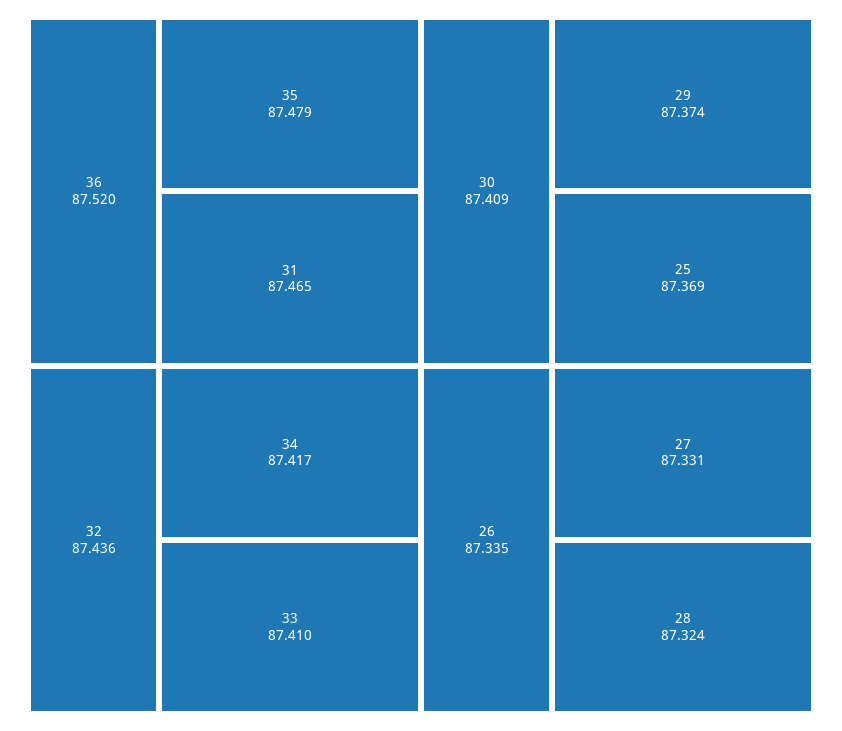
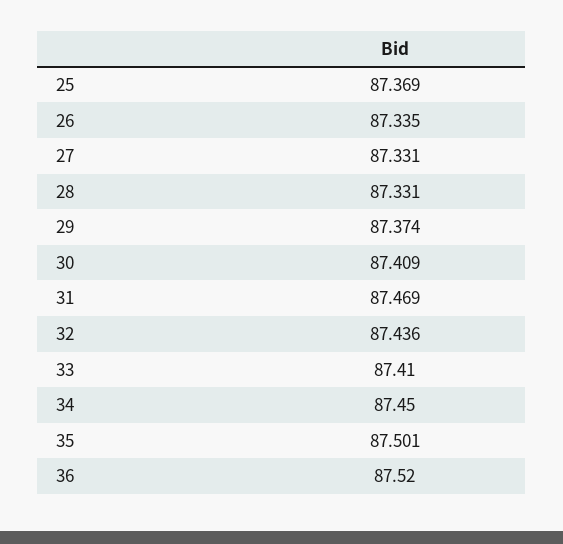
  {
    "36": 87.52,
-   "35": 87.479,
+   "35": 87.501,
-   "31": 87.465,
+   "31": 87.469,
    "32": 87.436,
-   "34": 87.417,
+   "34": 87.45,
    "33": 87.41,
    "30": 87.409,
    "29": 87.374,
    "25": 87.369,
    "26": 87.335,
    "27": 87.331,
-   "28": 87.324
+   "28": 87.331
  }

